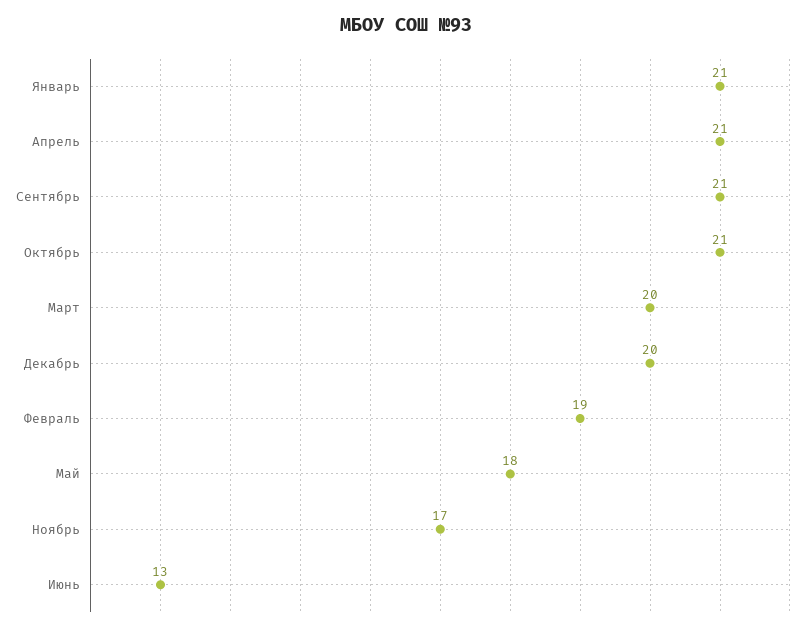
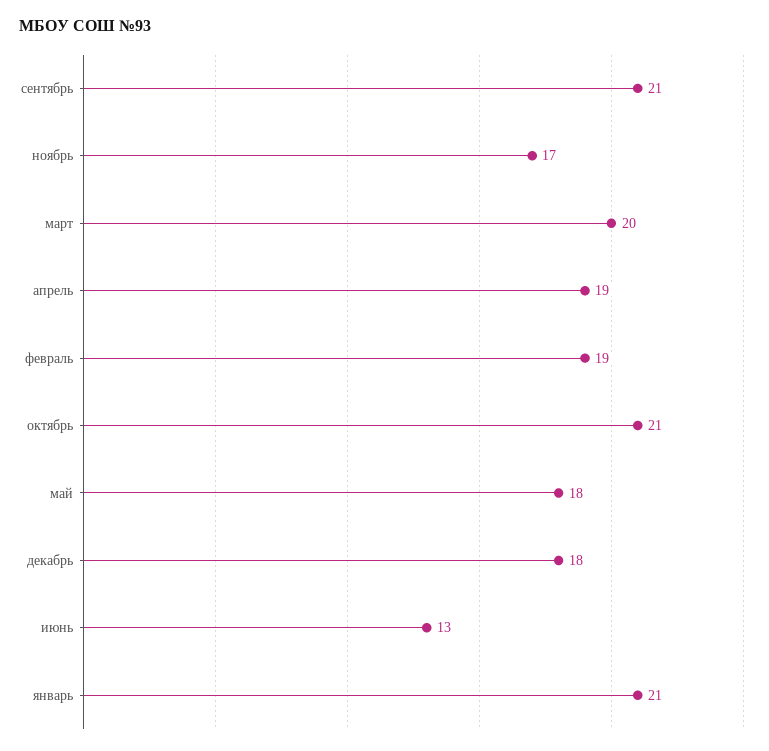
  {
    "Январь": 21,
-   "Апрель": 21,
+   "Апрель": 19,
    "Сентябрь": 21,
    "Октябрь": 21,
    "Март": 20,
-   "Декабрь": 20,
+   "Декабрь": 18,
    "Февраль": 19,
    "Май": 18,
    "Ноябрь": 17,
    "Июнь": 13
  }

